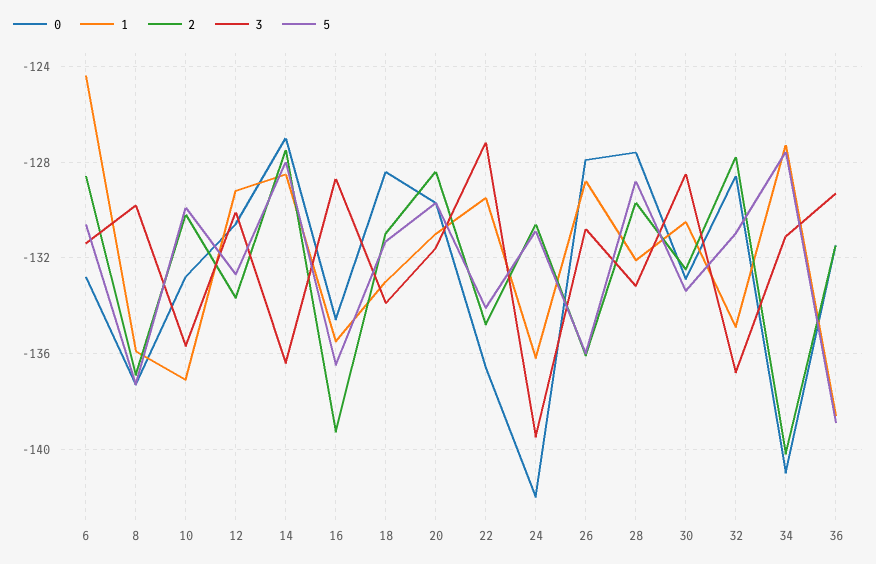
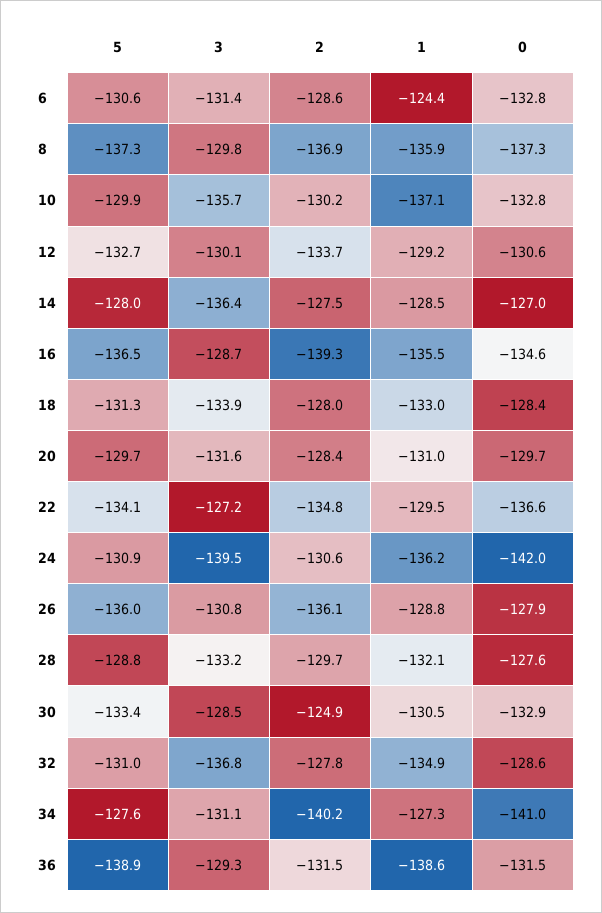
  {
    "0": {
      "6": -132.8,
      "8": -137.3,
      "10": -132.8,
      "12": -130.6,
      "14": -127,
      "16": -134.6,
      "18": -128.4,
      "20": -129.7,
      "22": -136.6,
      "24": -142,
      "26": -127.9,
      "28": -127.6,
      "30": -132.9,
      "32": -128.6,
      "34": -141,
      "36": -131.5
    },
    "1": {
      "6": -124.4,
      "8": -135.9,
      "10": -137.1,
      "12": -129.2,
      "14": -128.5,
      "16": -135.5,
      "18": -133,
      "20": -131,
      "22": -129.5,
      "24": -136.2,
      "26": -128.8,
      "28": -132.1,
      "30": -130.5,
      "32": -134.9,
      "34": -127.3,
      "36": -138.6
    },
    "2": {
      "6": -128.6,
      "8": -136.9,
      "10": -130.2,
      "12": -133.7,
      "14": -127.5,
      "16": -139.3,
-     "18": -131,
+     "18": -128,
      "20": -128.4,
      "22": -134.8,
      "24": -130.6,
      "26": -136.1,
      "28": -129.7,
-     "30": -132.5,
+     "30": -124.9,
      "32": -127.8,
      "34": -140.2,
      "36": -131.5
    },
    "3": {
      "6": -131.4,
      "8": -129.8,
      "10": -135.7,
      "12": -130.1,
      "14": -136.4,
      "16": -128.7,
      "18": -133.9,
      "20": -131.6,
      "22": -127.2,
      "24": -139.5,
      "26": -130.8,
      "28": -133.2,
      "30": -128.5,
      "32": -136.8,
      "34": -131.1,
      "36": -129.3
    },
    "5": {
      "6": -130.6,
      "8": -137.3,
      "10": -129.9,
      "12": -132.7,
      "14": -128,
      "16": -136.5,
      "18": -131.3,
      "20": -129.7,
      "22": -134.1,
      "24": -130.9,
      "26": -136,
      "28": -128.8,
      "30": -133.4,
      "32": -131,
      "34": -127.6,
      "36": -138.9
    }
  }

